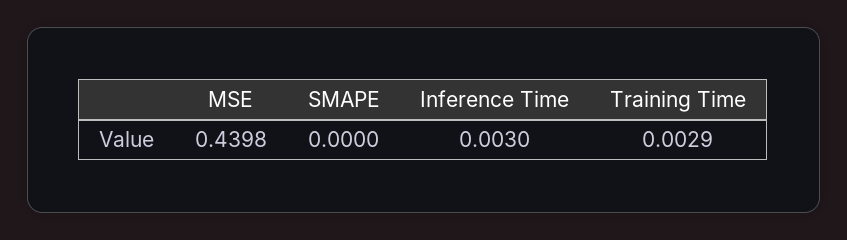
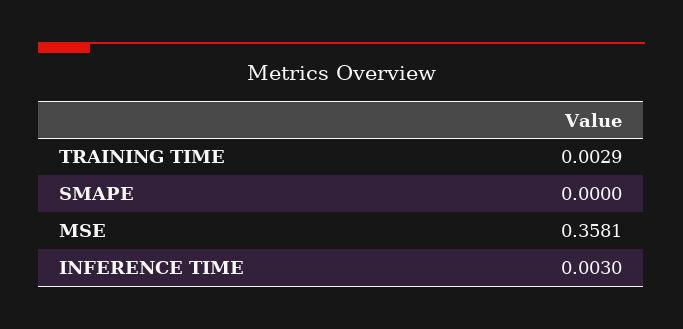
  {
-   "MSE": 0.4398,
+   "MSE": 0.3581,
    "SMAPE": 0,
    "Inference Time": 0.003,
    "Training Time": 0.0029
  }

